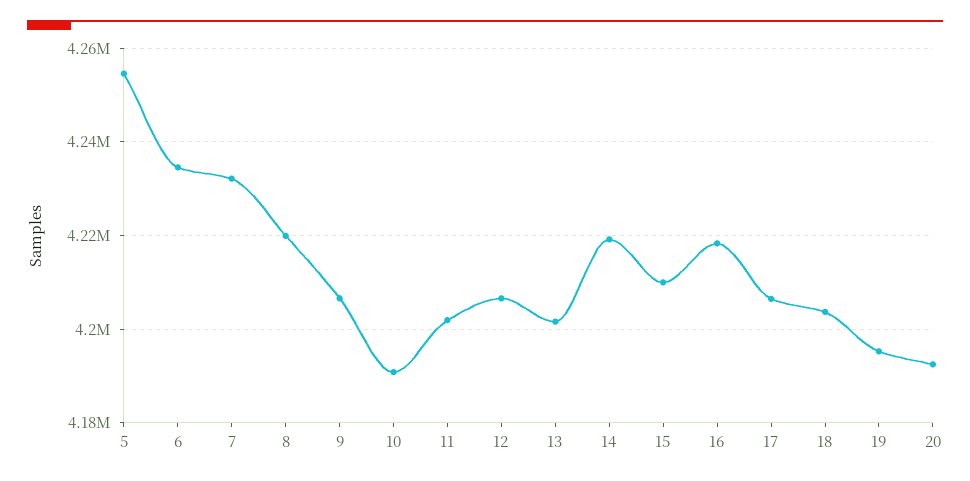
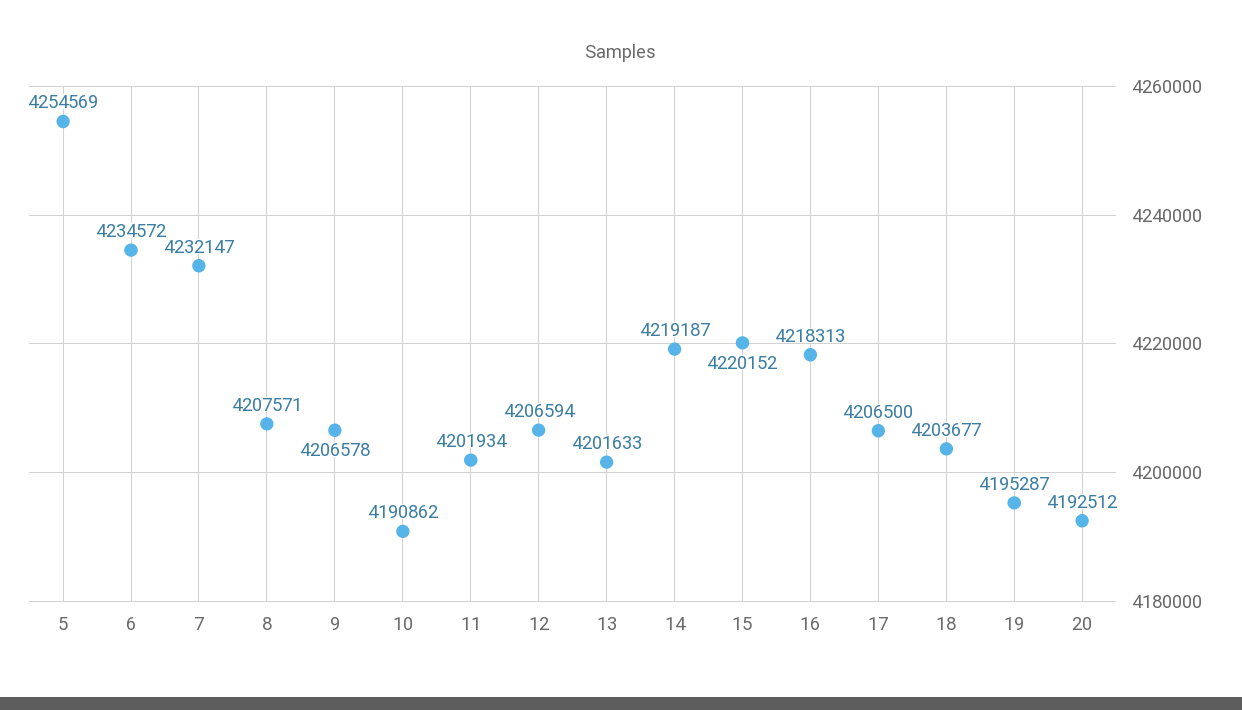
  {
    "5": 4254569,
    "6": 4234572,
    "7": 4232147,
-   "8": 4220000,
+   "8": 4207571,
    "9": 4206578,
    "10": 4190862,
    "11": 4201934,
    "12": 4206594,
    "13": 4201633,
    "14": 4219187,
-   "15": 4210000,
+   "15": 4220152,
    "16": 4218313,
    "17": 4206500,
    "18": 4203677,
    "19": 4195287,
    "20": 4192512
  }

